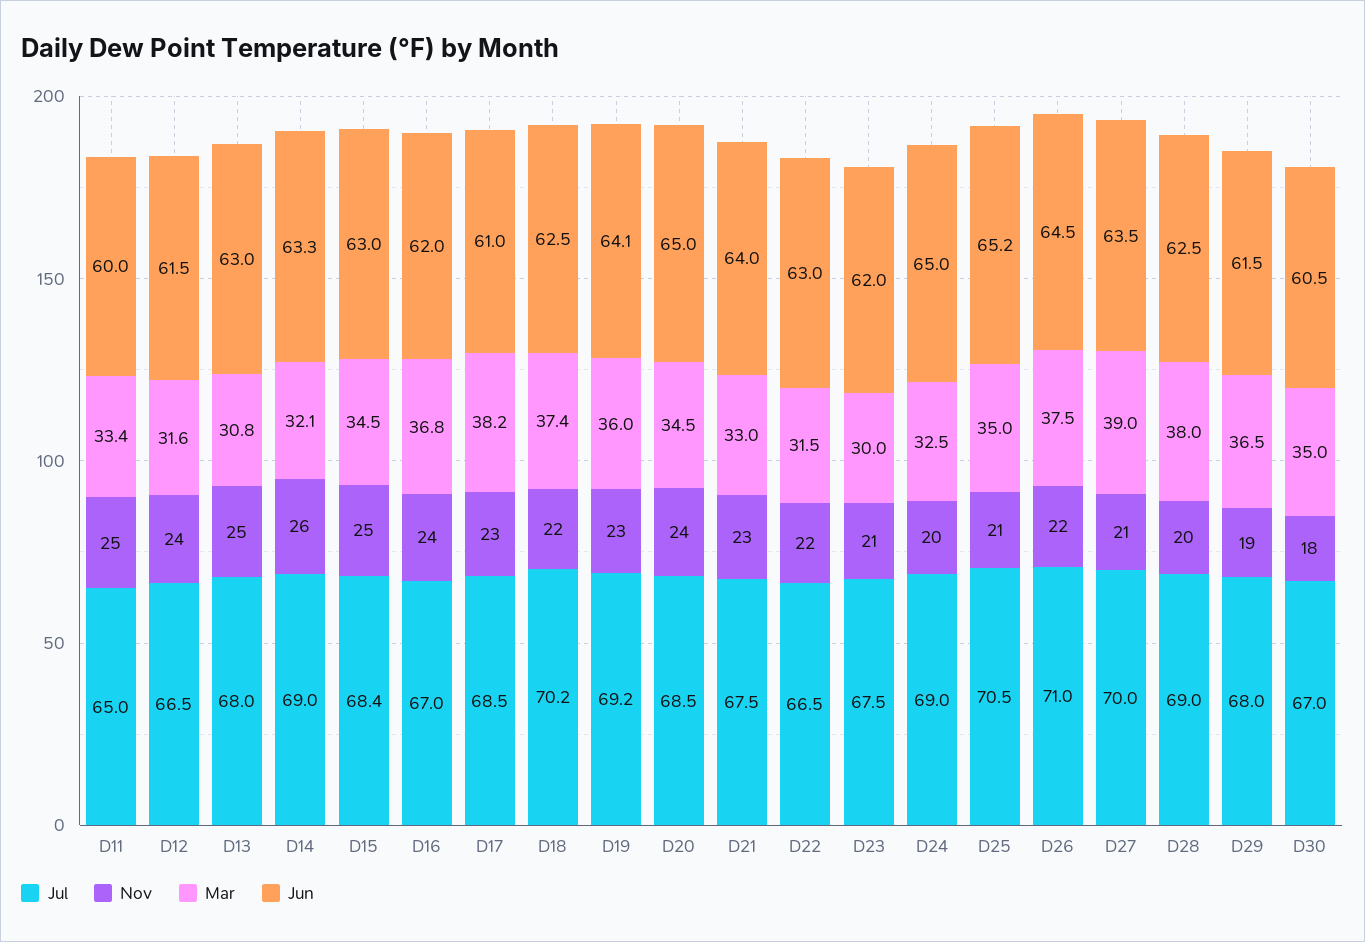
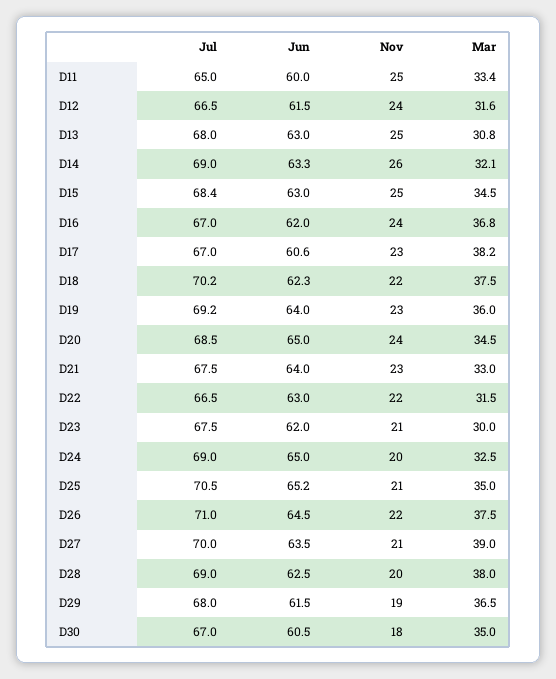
  {
    "Jul": {
      "D11": 65,
      "D12": 66.5,
      "D13": 68,
      "D14": 69,
      "D15": 68.4,
      "D16": 67,
-     "D17": 68.5,
+     "D17": 67,
      "D18": 70.2,
      "D19": 69.2,
      "D20": 68.5,
      "D21": 67.5,
      "D22": 66.5,
      "D23": 67.5,
      "D24": 69,
      "D25": 70.5,
      "D26": 71,
      "D27": 70,
      "D28": 69,
      "D29": 68,
      "D30": 67
    },
    "Nov": {
      "D11": 25,
      "D12": 24,
      "D13": 25,
      "D14": 26,
      "D15": 25,
      "D16": 24,
      "D17": 23,
      "D18": 22,
      "D19": 23,
      "D20": 24,
      "D21": 23,
      "D22": 22,
      "D23": 21,
      "D24": 20,
      "D25": 21,
      "D26": 22,
      "D27": 21,
      "D28": 20,
      "D29": 19,
      "D30": 18
    },
    "Mar": {
      "D11": 33.4,
      "D12": 31.6,
      "D13": 30.8,
      "D14": 32.1,
      "D15": 34.5,
      "D16": 36.8,
      "D17": 38.2,
-     "D18": 37.4,
+     "D18": 37.5,
      "D19": 36,
      "D20": 34.5,
      "D21": 33,
      "D22": 31.5,
      "D23": 30,
      "D24": 32.5,
      "D25": 35,
      "D26": 37.5,
      "D27": 39,
      "D28": 38,
      "D29": 36.5,
      "D30": 35
    },
    "Jun": {
      "D11": 60,
      "D12": 61.5,
      "D13": 63,
      "D14": 63.3,
      "D15": 63,
      "D16": 62,
-     "D17": 61,
+     "D17": 60.6,
-     "D18": 62.5,
+     "D18": 62.3,
-     "D19": 64.1,
+     "D19": 64,
      "D20": 65,
      "D21": 64,
      "D22": 63,
      "D23": 62,
      "D24": 65,
      "D25": 65.2,
      "D26": 64.5,
      "D27": 63.5,
      "D28": 62.5,
      "D29": 61.5,
      "D30": 60.5
    }
  }

